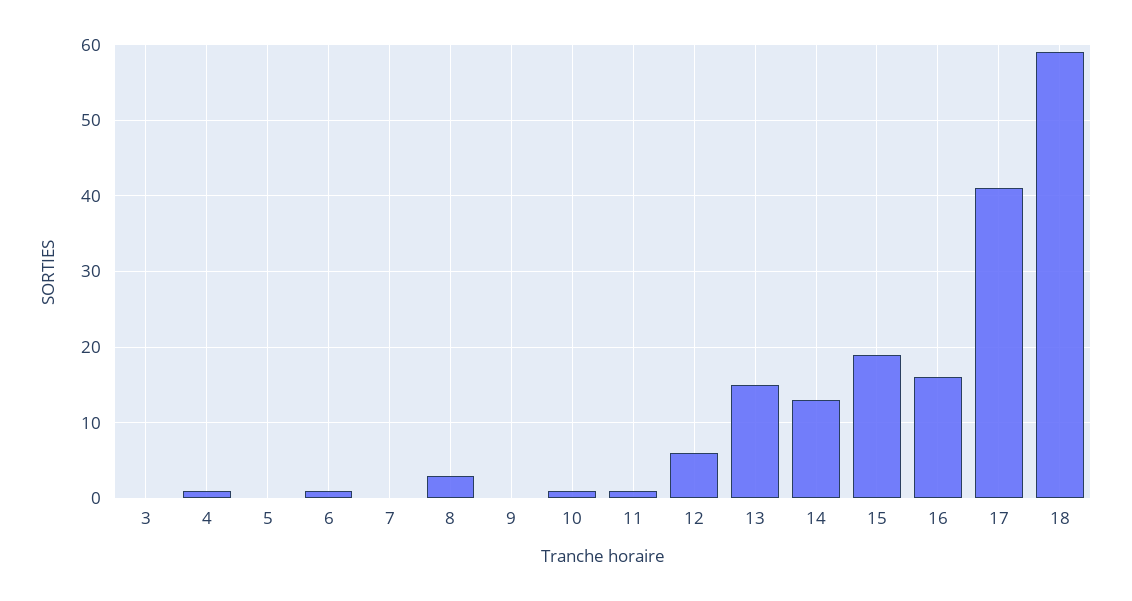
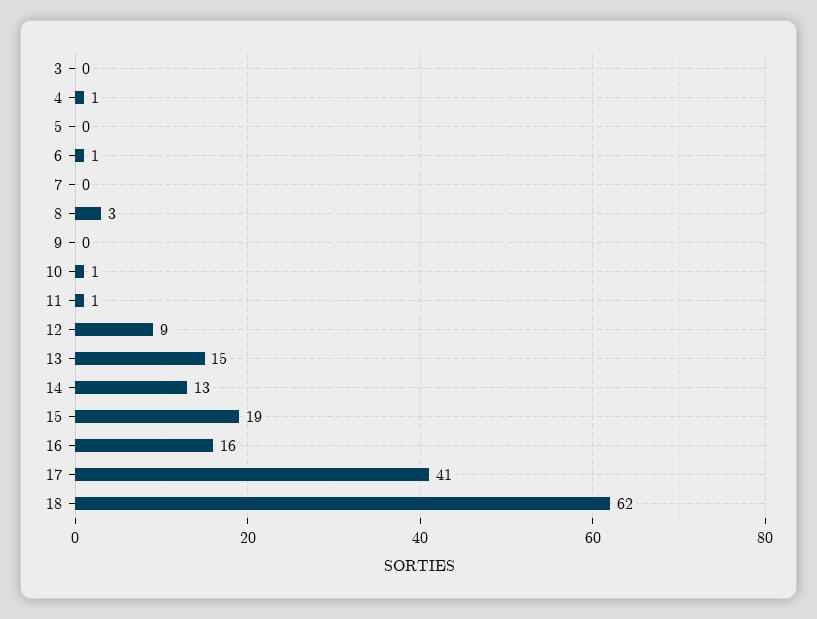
  {
    "3": 0,
    "4": 1,
    "5": 0,
    "6": 1,
    "7": 0,
    "8": 3,
    "9": 0,
    "10": 1,
    "11": 1,
-   "12": 6,
+   "12": 9,
    "13": 15,
    "14": 13,
    "15": 19,
    "16": 16,
    "17": 41,
-   "18": 59
+   "18": 62
  }

